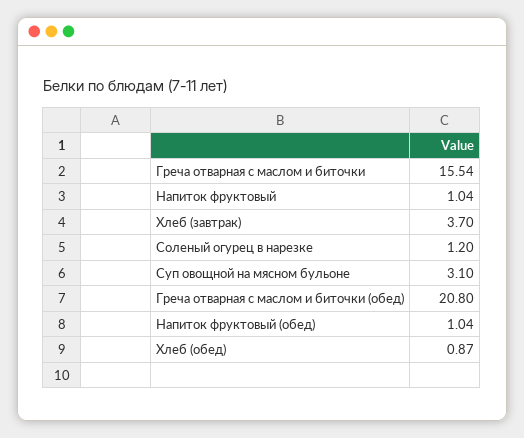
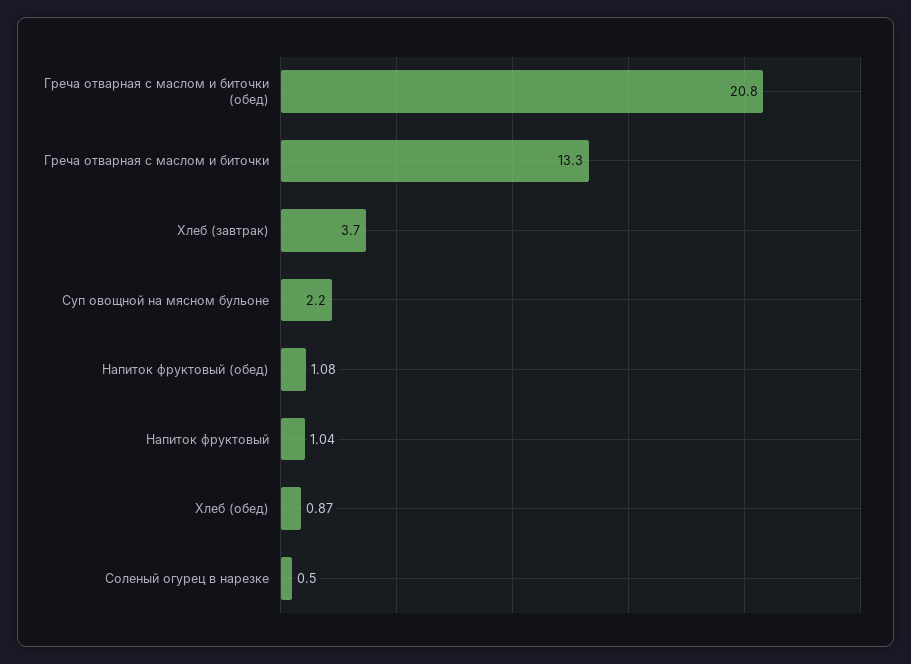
  {
-   "Греча отварная с маслом и биточки": 15.54,
+   "Греча отварная с маслом и биточки": 13.3,
    "Напиток фруктовый": 1.04,
    "Хлеб (завтрак)": 3.7,
-   "Соленый огурец в нарезке": 1.2,
+   "Соленый огурец в нарезке": 0.5,
-   "Суп овощной на мясном бульоне": 3.1,
+   "Суп овощной на мясном бульоне": 2.2,
    "Греча отварная с маслом и биточки (обед)": 20.8,
-   "Напиток фруктовый (обед)": 1.04,
+   "Напиток фруктовый (обед)": 1.08,
    "Хлеб (обед)": 0.87
  }

